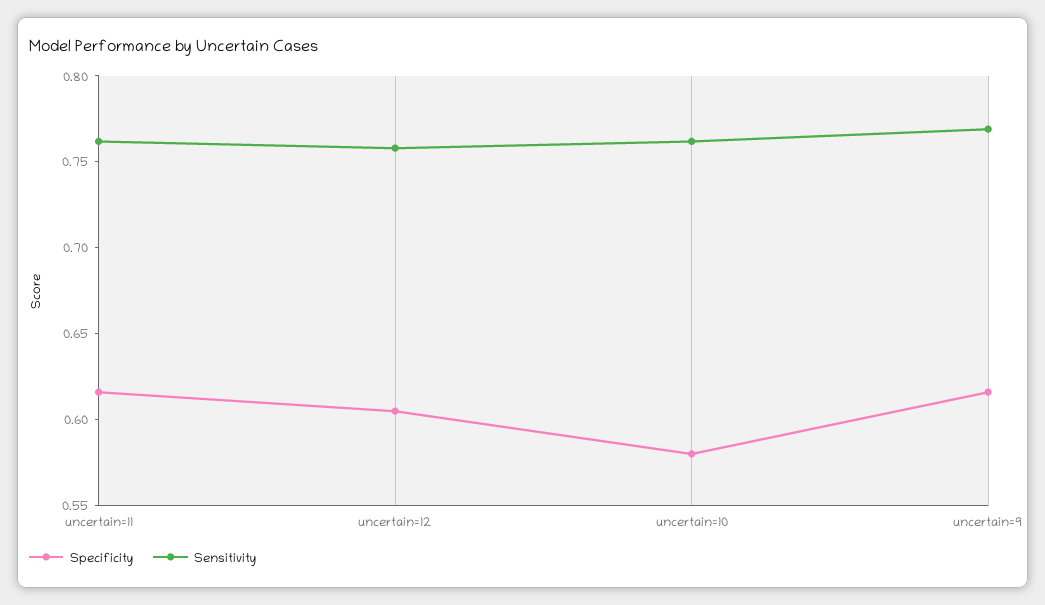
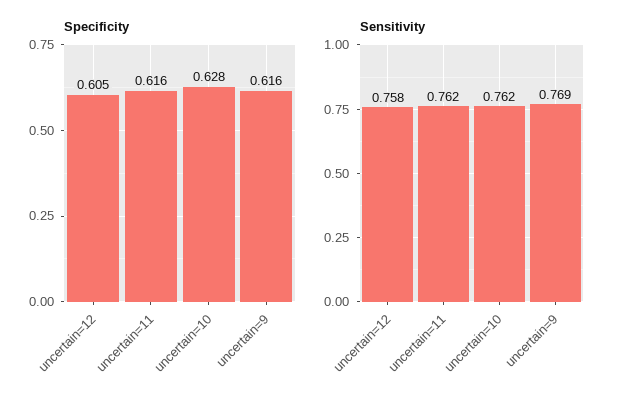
  {
    "Specificity": {
      "uncertain=11": 0.616,
      "uncertain=12": 0.605,
-     "uncertain=10": 0.58,
+     "uncertain=10": 0.628,
      "uncertain=9": 0.616
    },
    "Sensitivity": {
      "uncertain=11": 0.762,
      "uncertain=12": 0.758,
      "uncertain=10": 0.762,
      "uncertain=9": 0.769
    }
  }

